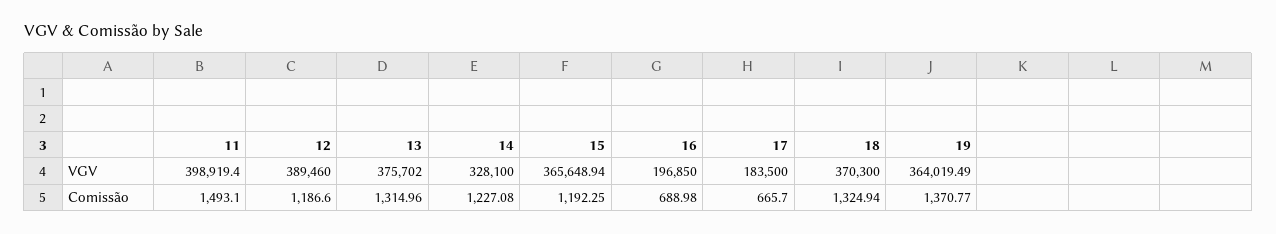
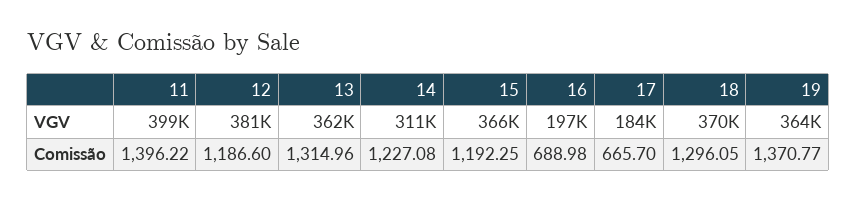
  {
    "11": {
      "VGV": 398919.4,
-     "Comissão": 1493.1
+     "Comissão": 1396.22
    },
    "12": {
-     "VGV": 389460,
+     "VGV": 381000,
      "Comissão": 1186.6
    },
    "13": {
-     "VGV": 375702,
+     "VGV": 362000,
      "Comissão": 1314.96
    },
    "14": {
-     "VGV": 328100,
+     "VGV": 311000,
      "Comissão": 1227.08
    },
    "15": {
      "VGV": 365648.94,
      "Comissão": 1192.25
    },
    "16": {
      "VGV": 196850,
      "Comissão": 688.98
    },
    "17": {
      "VGV": 183500,
      "Comissão": 665.7
    },
    "18": {
      "VGV": 370300,
-     "Comissão": 1324.94
+     "Comissão": 1296.05
    },
    "19": {
      "VGV": 364019.49,
      "Comissão": 1370.77
    }
  }

